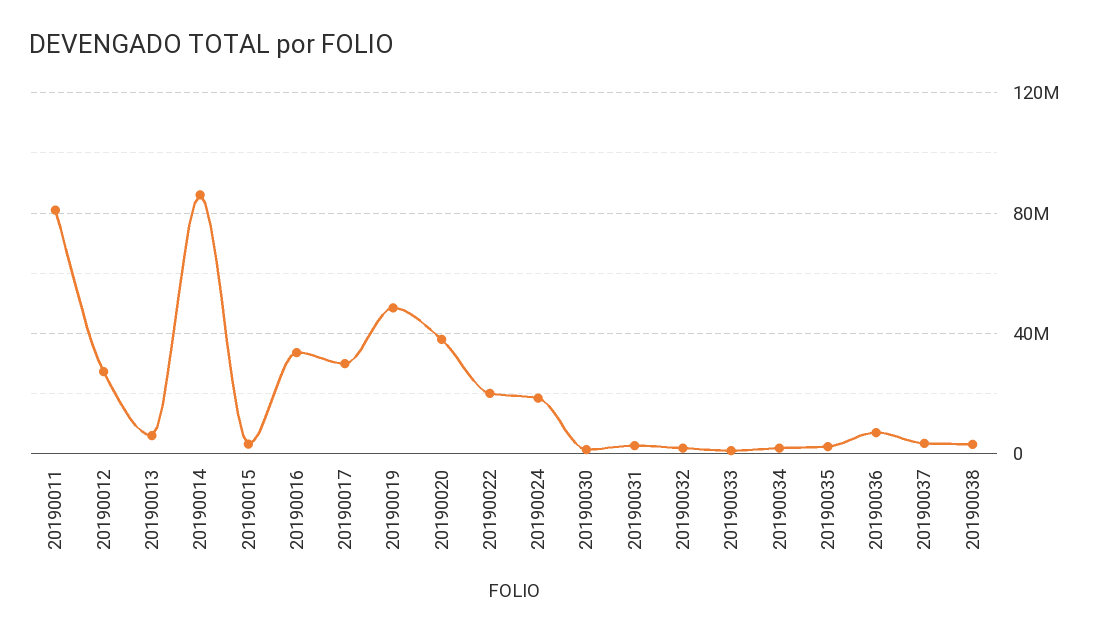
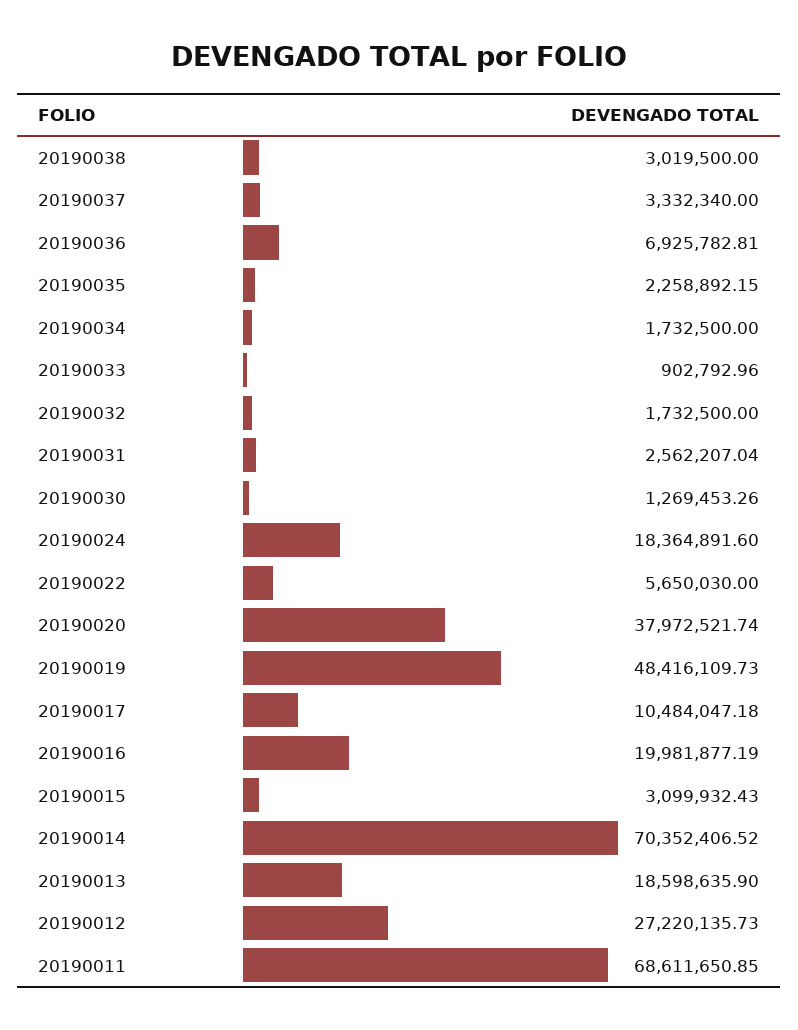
  {
-   "20190011": 80000000,
+   "20190011": 68611650.85,
    "20190012": 27220135.73,
-   "20190013": 5000000,
+   "20190013": 18598635.9,
-   "20190014": 85000000,
+   "20190014": 70352406.52,
    "20190015": 3099932.43,
-   "20190016": 35000000,
+   "20190016": 19981877.19,
-   "20190017": 30000000,
+   "20190017": 10484047.18,
    "20190019": 48416109.73,
    "20190020": 37972521.74,
-   "20190022": 20000000,
+   "20190022": 5650030,
    "20190024": 18364891.6,
    "20190030": 1269453.26,
    "20190031": 2562207.04,
    "20190032": 1732500,
    "20190033": 902792.96,
    "20190034": 1732500,
    "20190035": 2258892.15,
    "20190036": 6925782.81,
    "20190037": 3332340,
    "20190038": 3019500
  }

